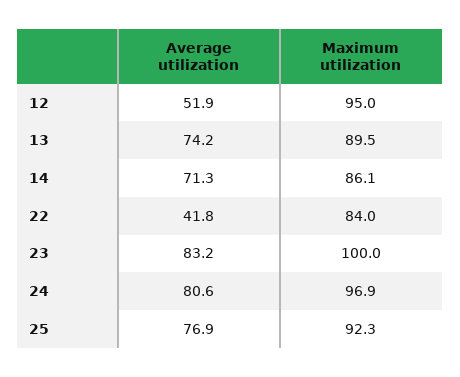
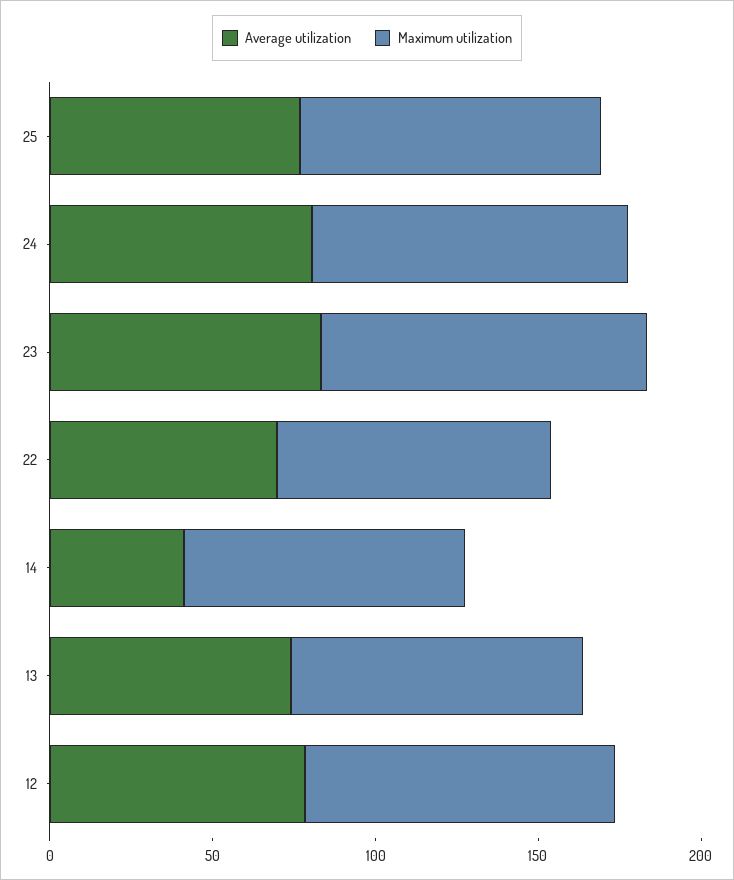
  {
    "Average utilization": {
-     "12": 51.9,
+     "12": 80,
      "13": 74.2,
-     "14": 71.3,
+     "14": 40,
-     "22": 41.8,
+     "22": 70,
      "23": 83.2,
      "24": 80.6,
      "25": 76.9
    },
    "Maximum utilization": {
      "12": 95,
      "13": 89.5,
      "14": 86.1,
      "22": 84,
      "23": 100,
      "24": 96.9,
      "25": 92.3
    }
  }

